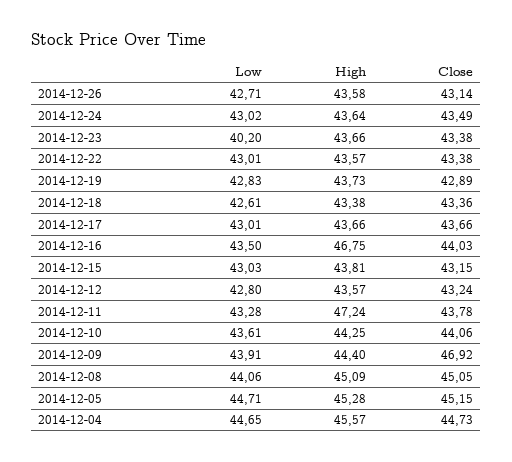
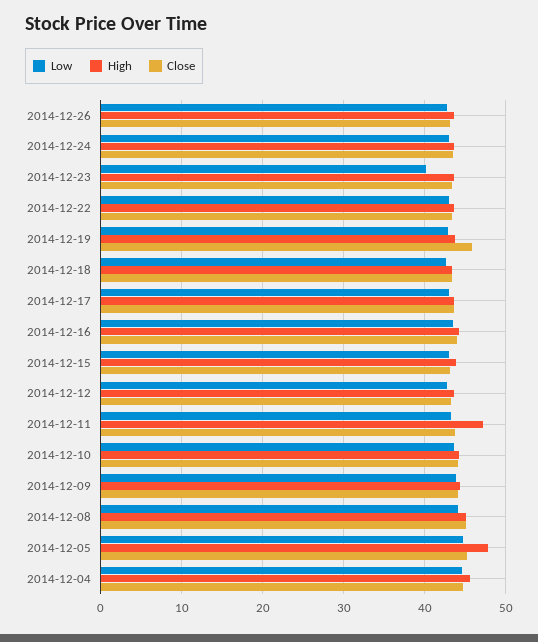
  {
    "Low": {
      "2014-12-26": 42.71,
      "2014-12-24": 43.02,
      "2014-12-23": 40.2,
      "2014-12-22": 43.01,
      "2014-12-19": 42.83,
      "2014-12-18": 42.61,
      "2014-12-17": 43.01,
      "2014-12-16": 43.5,
      "2014-12-15": 43.03,
      "2014-12-12": 42.8,
      "2014-12-11": 43.28,
      "2014-12-10": 43.61,
      "2014-12-09": 43.91,
      "2014-12-08": 44.06,
      "2014-12-05": 44.71,
      "2014-12-04": 44.65
    },
    "High": {
      "2014-12-26": 43.58,
      "2014-12-24": 43.64,
      "2014-12-23": 43.66,
      "2014-12-22": 43.57,
      "2014-12-19": 43.73,
      "2014-12-18": 43.38,
      "2014-12-17": 43.66,
-     "2014-12-16": 46.75,
+     "2014-12-16": 44,
      "2014-12-15": 43.81,
      "2014-12-12": 43.57,
      "2014-12-11": 47.24,
      "2014-12-10": 44.25,
      "2014-12-09": 44.4,
      "2014-12-08": 45.09,
-     "2014-12-05": 45.28,
+     "2014-12-05": 48,
      "2014-12-04": 45.57
    },
    "Close": {
      "2014-12-26": 43.14,
      "2014-12-24": 43.49,
      "2014-12-23": 43.38,
      "2014-12-22": 43.38,
-     "2014-12-19": 42.89,
+     "2014-12-19": 46,
      "2014-12-18": 43.36,
      "2014-12-17": 43.66,
      "2014-12-16": 44.03,
      "2014-12-15": 43.15,
      "2014-12-12": 43.24,
      "2014-12-11": 43.78,
      "2014-12-10": 44.06,
-     "2014-12-09": 46.92,
+     "2014-12-09": 44,
      "2014-12-08": 45.05,
      "2014-12-05": 45.15,
      "2014-12-04": 44.73
    }
  }

